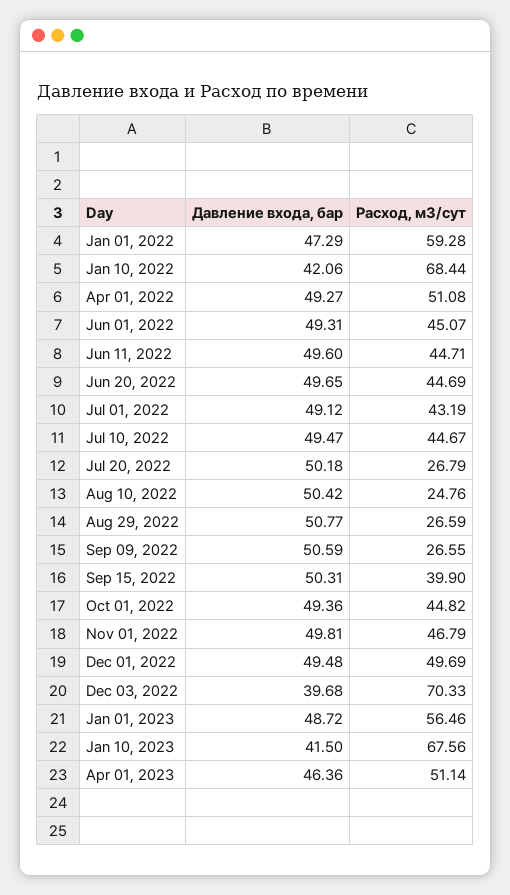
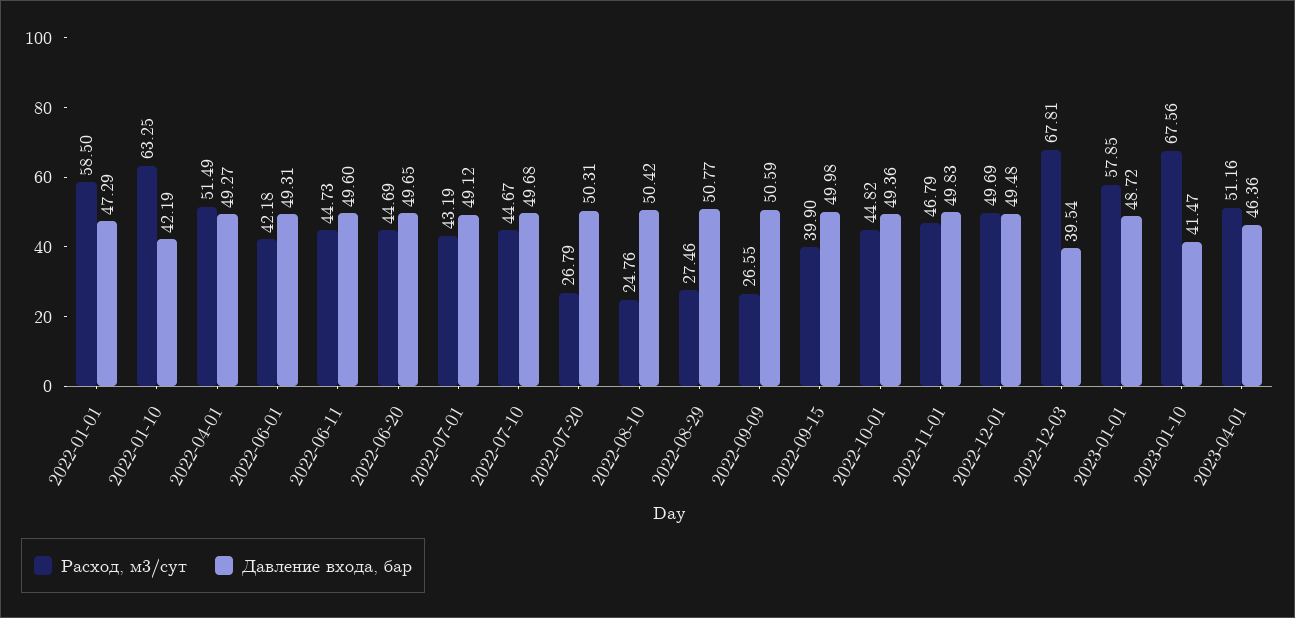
  {
    "Давление входа, бар": {
      "Jan 01, 2022": 47.29,
-     "Jan 10, 2022": 42.06,
+     "Jan 10, 2022": 42.19,
      "Apr 01, 2022": 49.27,
      "Jun 01, 2022": 49.31,
      "Jun 11, 2022": 49.6,
      "Jun 20, 2022": 49.65,
      "Jul 01, 2022": 49.12,
-     "Jul 10, 2022": 49.47,
+     "Jul 10, 2022": 49.68,
-     "Jul 20, 2022": 50.18,
+     "Jul 20, 2022": 50.31,
      "Aug 10, 2022": 50.42,
      "Aug 29, 2022": 50.77,
      "Sep 09, 2022": 50.59,
-     "Sep 15, 2022": 50.31,
+     "Sep 15, 2022": 49.98,
      "Oct 01, 2022": 49.36,
-     "Nov 01, 2022": 49.81,
+     "Nov 01, 2022": 49.83,
      "Dec 01, 2022": 49.48,
-     "Dec 03, 2022": 39.68,
+     "Dec 03, 2022": 39.54,
      "Jan 01, 2023": 48.72,
-     "Jan 10, 2023": 41.5,
+     "Jan 10, 2023": 41.47,
      "Apr 01, 2023": 46.36
    },
    "Расход, м3/сут": {
-     "Jan 01, 2022": 59.28,
+     "Jan 01, 2022": 58.5,
-     "Jan 10, 2022": 68.44,
+     "Jan 10, 2022": 63.25,
-     "Apr 01, 2022": 51.08,
+     "Apr 01, 2022": 51.49,
-     "Jun 01, 2022": 45.07,
+     "Jun 01, 2022": 42.18,
-     "Jun 11, 2022": 44.71,
+     "Jun 11, 2022": 44.73,
      "Jun 20, 2022": 44.69,
      "Jul 01, 2022": 43.19,
      "Jul 10, 2022": 44.67,
      "Jul 20, 2022": 26.79,
      "Aug 10, 2022": 24.76,
-     "Aug 29, 2022": 26.59,
+     "Aug 29, 2022": 27.46,
      "Sep 09, 2022": 26.55,
      "Sep 15, 2022": 39.9,
      "Oct 01, 2022": 44.82,
      "Nov 01, 2022": 46.79,
      "Dec 01, 2022": 49.69,
-     "Dec 03, 2022": 70.33,
+     "Dec 03, 2022": 67.81,
-     "Jan 01, 2023": 56.46,
+     "Jan 01, 2023": 57.85,
      "Jan 10, 2023": 67.56,
-     "Apr 01, 2023": 51.14
+     "Apr 01, 2023": 51.16
    }
  }

